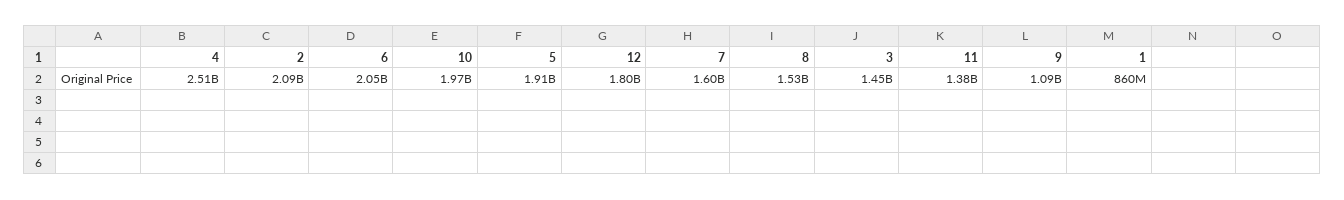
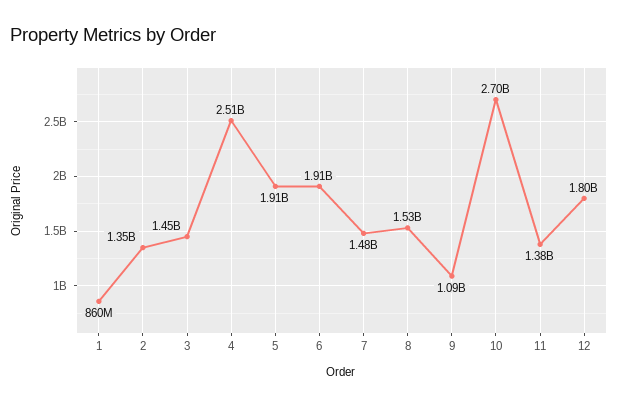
  {
    "4": 2510000000,
-   "2": 2090000000,
+   "2": 1350000000,
-   "6": 2050000000,
+   "6": 1910000000,
-   "10": 1970000000,
+   "10": 2700000000,
    "5": 1910000000,
    "12": 1800000000,
-   "7": 1600000000,
+   "7": 1480000000,
    "8": 1530000000,
    "3": 1450000000,
    "11": 1380000000,
    "9": 1090000000,
    "1": 860000000
  }

